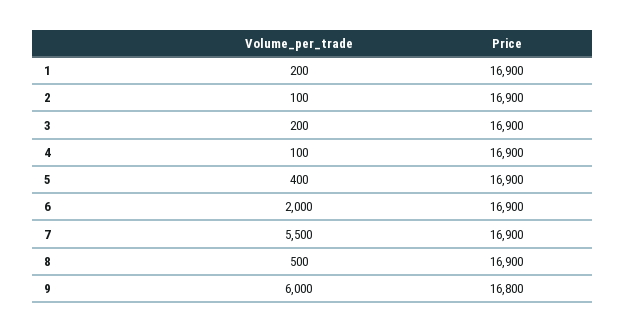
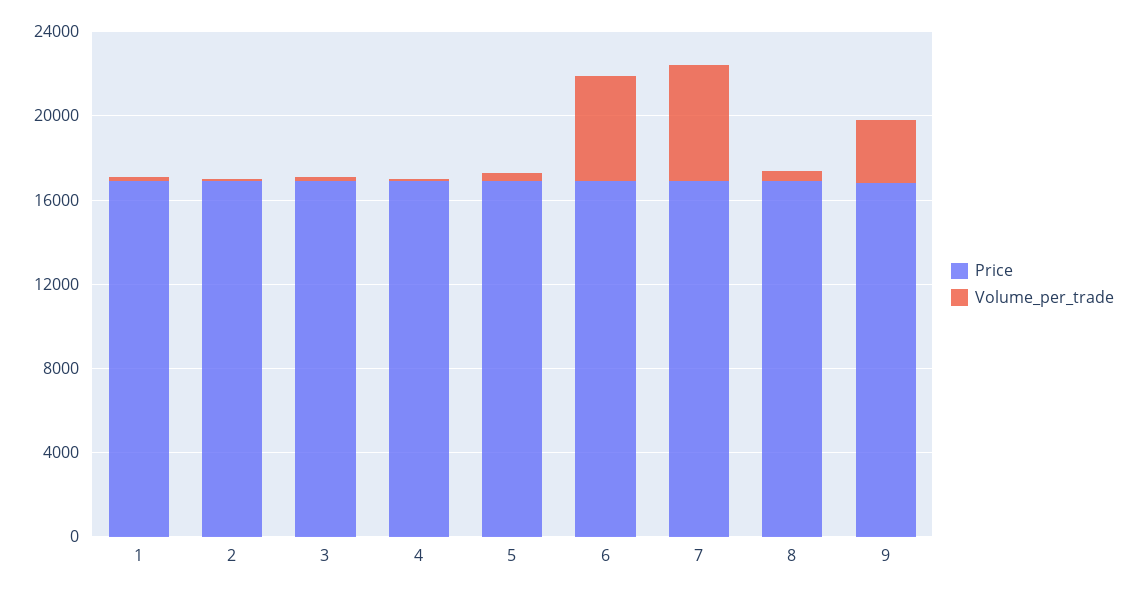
  {
    "Volume_per_trade": {
      "1": 200,
      "2": 100,
      "3": 200,
      "4": 100,
      "5": 400,
-     "6": 2000,
+     "6": 5000,
      "7": 5500,
      "8": 500,
-     "9": 6000
+     "9": 3000
    },
    "Price": {
      "1": 16900,
      "2": 16900,
      "3": 16900,
      "4": 16900,
      "5": 16900,
      "6": 16900,
      "7": 16900,
      "8": 16900,
      "9": 16800
    }
  }

